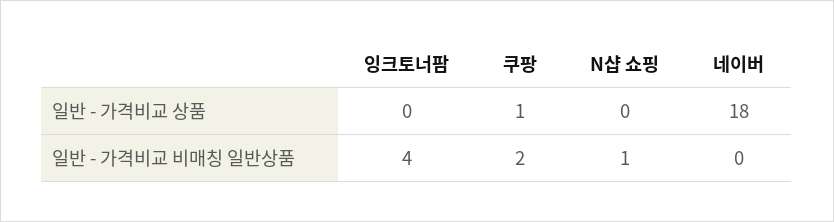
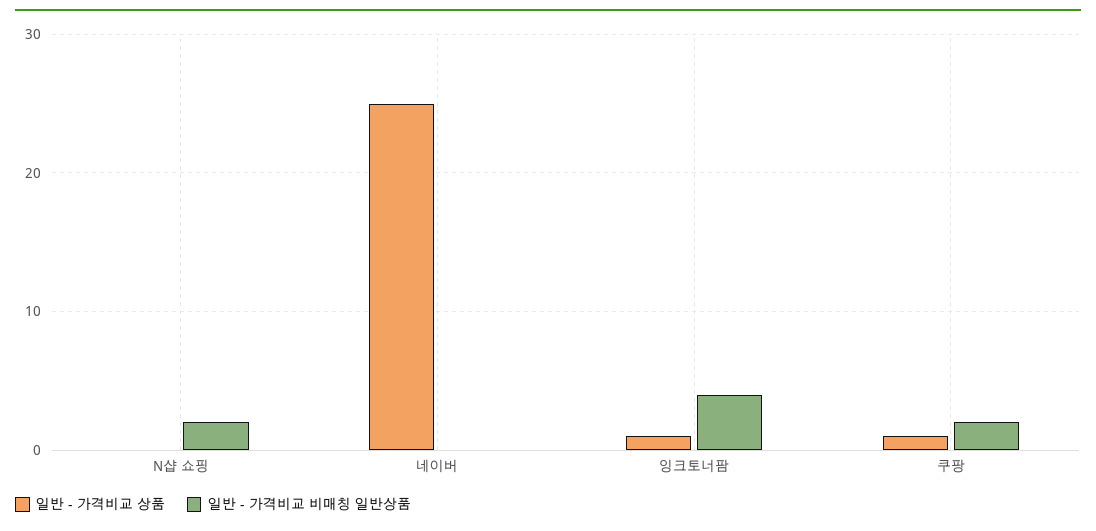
  {
    "일반 - 가격비교 상품": {
-     "잉크토너팜": 0,
+     "잉크토너팜": 1,
      "쿠팡": 1,
      "N샵 쇼핑": 0,
-     "네이버": 18
+     "네이버": 25
    },
    "일반 - 가격비교 비매칭 일반상품": {
      "잉크토너팜": 4,
      "쿠팡": 2,
-     "N샵 쇼핑": 1,
+     "N샵 쇼핑": 2,
      "네이버": 0
    }
  }

